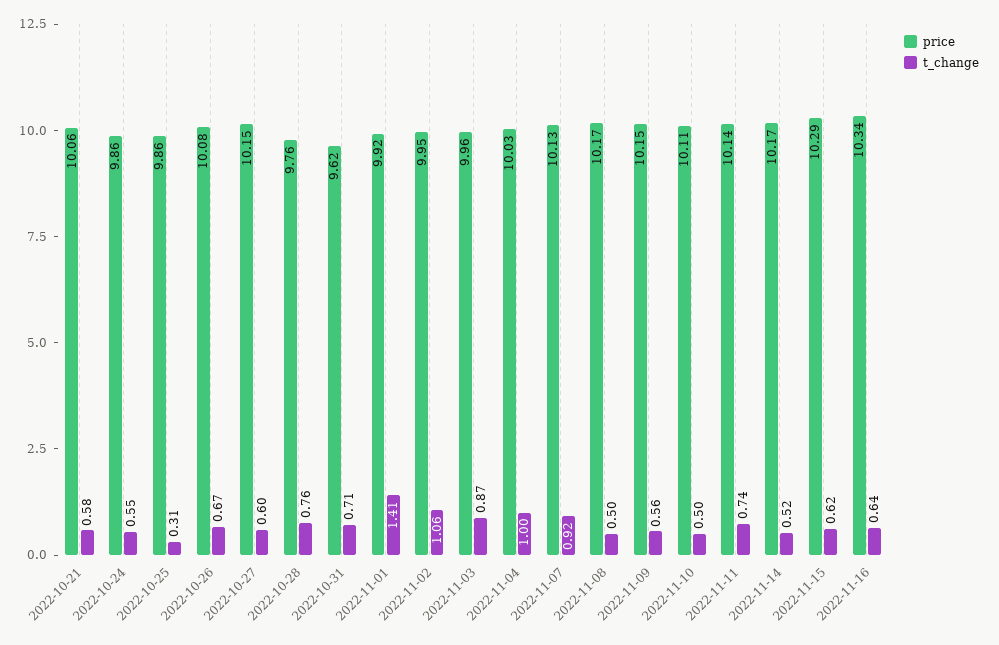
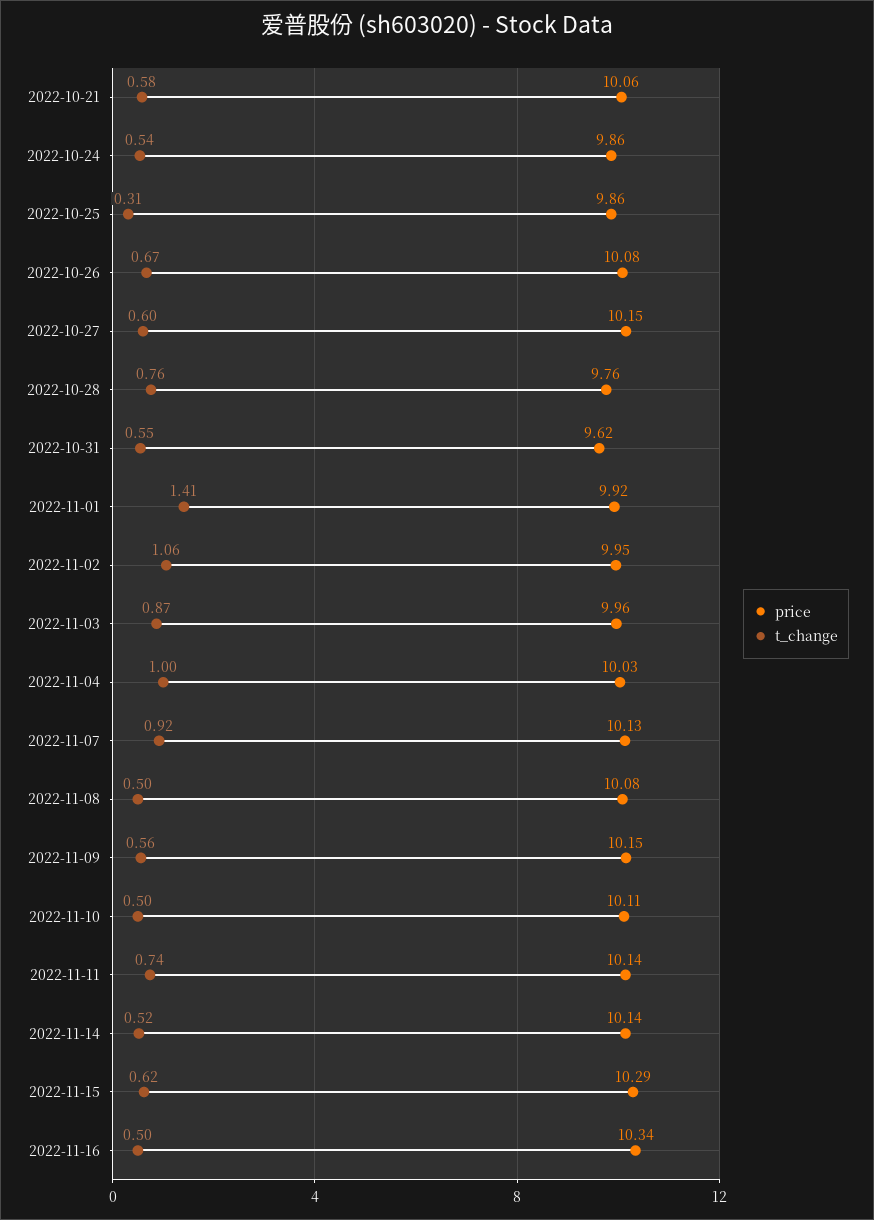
  {
    "price": {
      "2022-10-21": 10.06,
      "2022-10-24": 9.86,
      "2022-10-25": 9.86,
      "2022-10-26": 10.08,
      "2022-10-27": 10.15,
      "2022-10-28": 9.76,
      "2022-10-31": 9.62,
      "2022-11-01": 9.92,
      "2022-11-02": 9.95,
      "2022-11-03": 9.96,
      "2022-11-04": 10.03,
      "2022-11-07": 10.13,
-     "2022-11-08": 10.17,
+     "2022-11-08": 10.08,
      "2022-11-09": 10.15,
      "2022-11-10": 10.11,
      "2022-11-11": 10.14,
-     "2022-11-14": 10.17,
+     "2022-11-14": 10.14,
      "2022-11-15": 10.29,
      "2022-11-16": 10.34
    },
    "t_change": {
      "2022-10-21": 0.58,
-     "2022-10-24": 0.55,
+     "2022-10-24": 0.54,
      "2022-10-25": 0.31,
      "2022-10-26": 0.67,
      "2022-10-27": 0.6,
      "2022-10-28": 0.76,
-     "2022-10-31": 0.71,
+     "2022-10-31": 0.55,
      "2022-11-01": 1.41,
      "2022-11-02": 1.06,
      "2022-11-03": 0.87,
      "2022-11-04": 1,
      "2022-11-07": 0.92,
      "2022-11-08": 0.5,
      "2022-11-09": 0.56,
      "2022-11-10": 0.5,
      "2022-11-11": 0.74,
      "2022-11-14": 0.52,
      "2022-11-15": 0.62,
-     "2022-11-16": 0.64
+     "2022-11-16": 0.5
    }
  }

